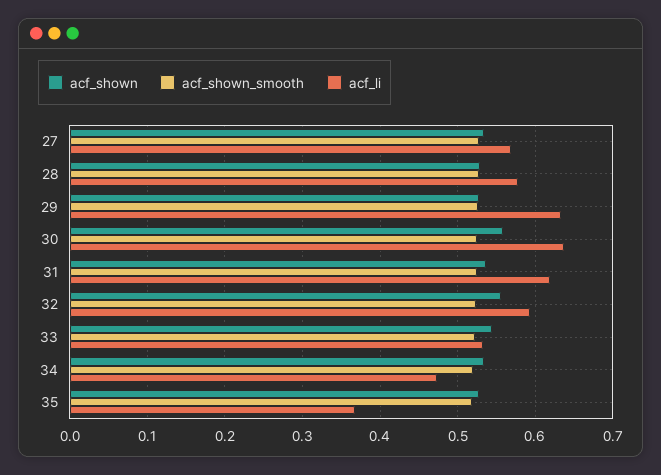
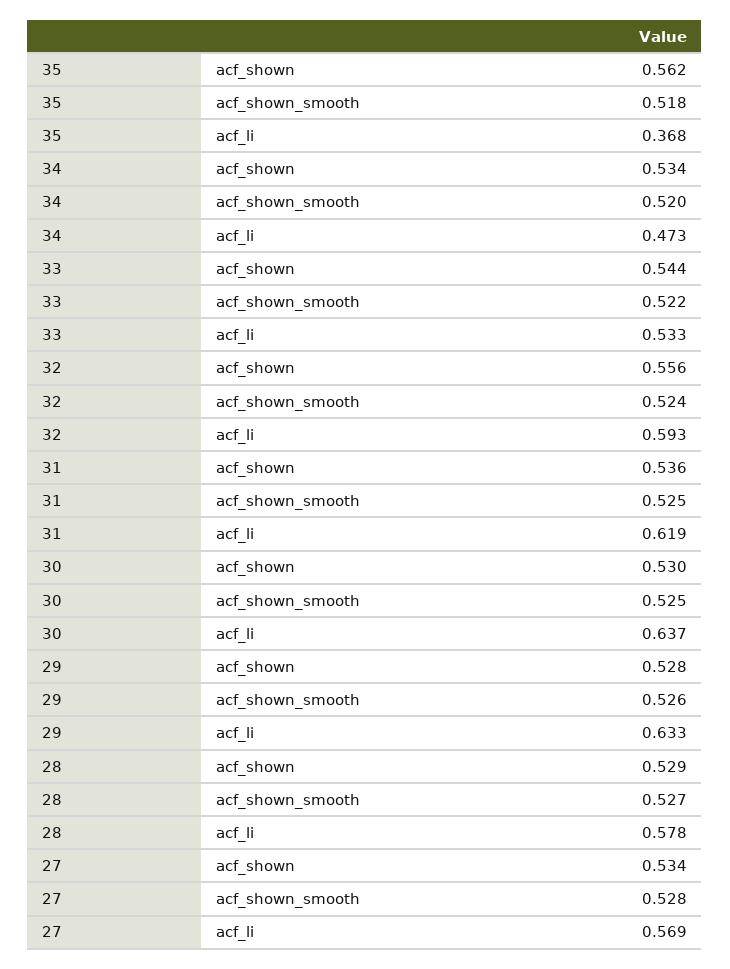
  {
    "acf_shown": {
      "27": 0.534,
      "28": 0.529,
      "29": 0.528,
-     "30": 0.56,
+     "30": 0.53,
      "31": 0.536,
      "32": 0.556,
      "33": 0.544,
      "34": 0.534,
-     "35": 0.53
+     "35": 0.562
    },
    "acf_shown_smooth": {
      "27": 0.528,
      "28": 0.527,
      "29": 0.526,
      "30": 0.525,
      "31": 0.525,
      "32": 0.524,
      "33": 0.522,
      "34": 0.52,
      "35": 0.518
    },
    "acf_li": {
      "27": 0.569,
      "28": 0.578,
      "29": 0.633,
      "30": 0.637,
      "31": 0.619,
      "32": 0.593,
      "33": 0.533,
      "34": 0.473,
      "35": 0.368
    }
  }

